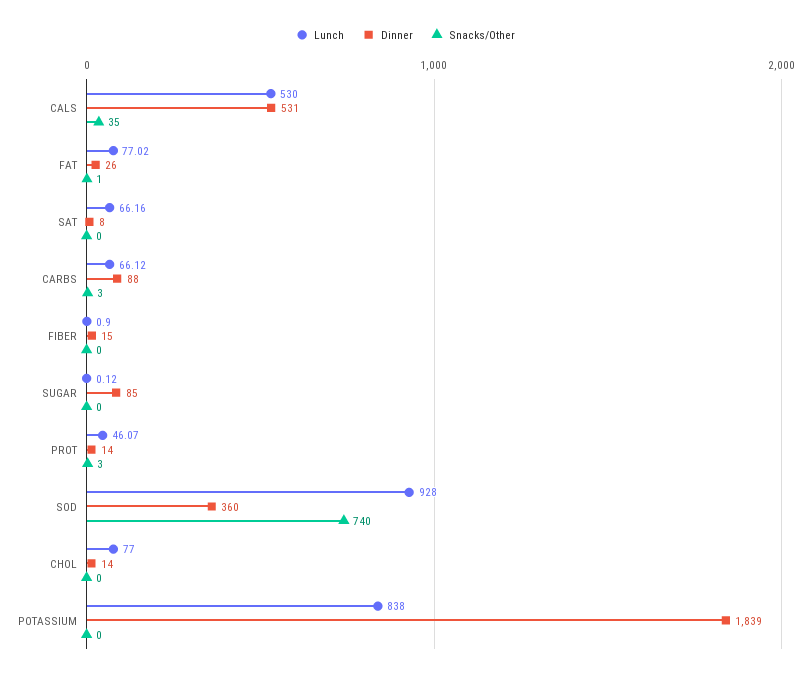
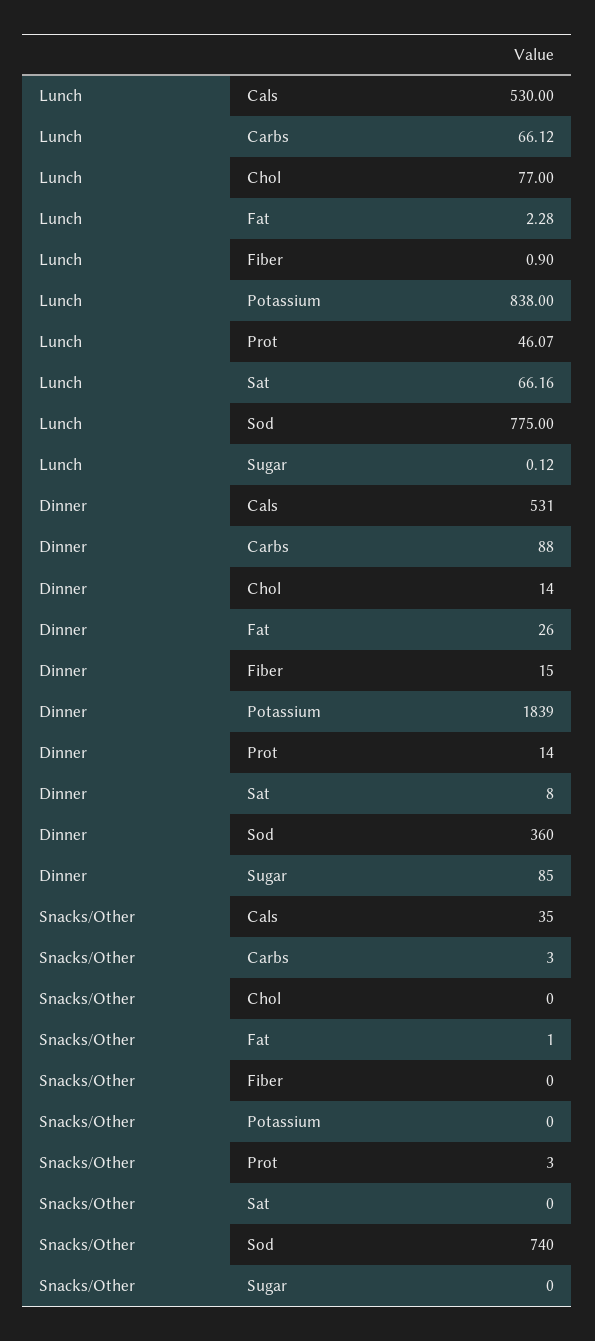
  {
    "Lunch": {
      "CALS": 530,
-     "FAT": 77.02,
+     "FAT": 2.28,
      "SAT": 66.16,
      "CARBS": 66.12,
      "FIBER": 0.9,
      "SUGAR": 0.12,
      "PROT": 46.07,
-     "SOD": 928,
+     "SOD": 775,
      "CHOL": 77,
      "POTASSIUM": 838
    },
    "Dinner": {
      "CALS": 531,
      "FAT": 26,
      "SAT": 8,
      "CARBS": 88,
      "FIBER": 15,
      "SUGAR": 85,
      "PROT": 14,
      "SOD": 360,
      "CHOL": 14,
      "POTASSIUM": 1839
    },
    "Snacks/Other": {
      "CALS": 35,
      "FAT": 1,
      "SAT": 0,
      "CARBS": 3,
      "FIBER": 0,
      "SUGAR": 0,
      "PROT": 3,
      "SOD": 740,
      "CHOL": 0,
      "POTASSIUM": 0
    }
  }

